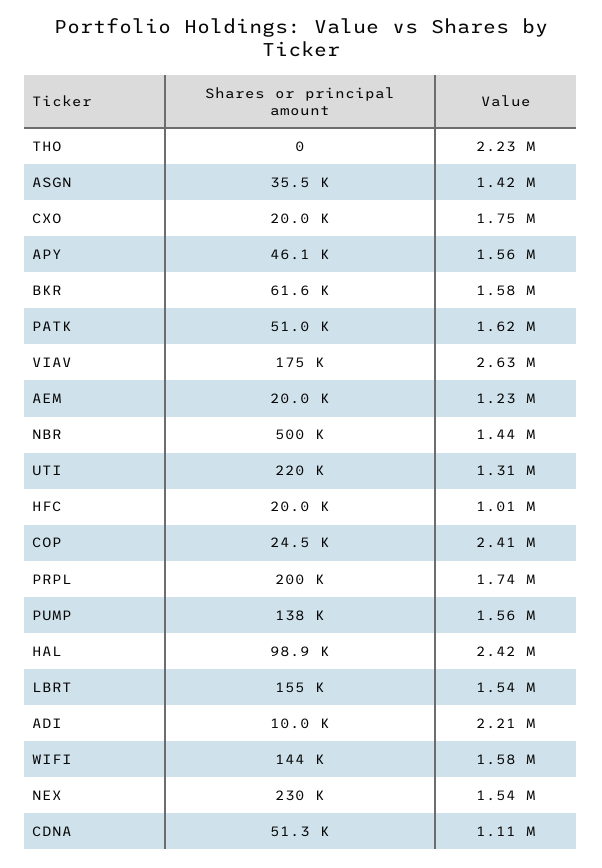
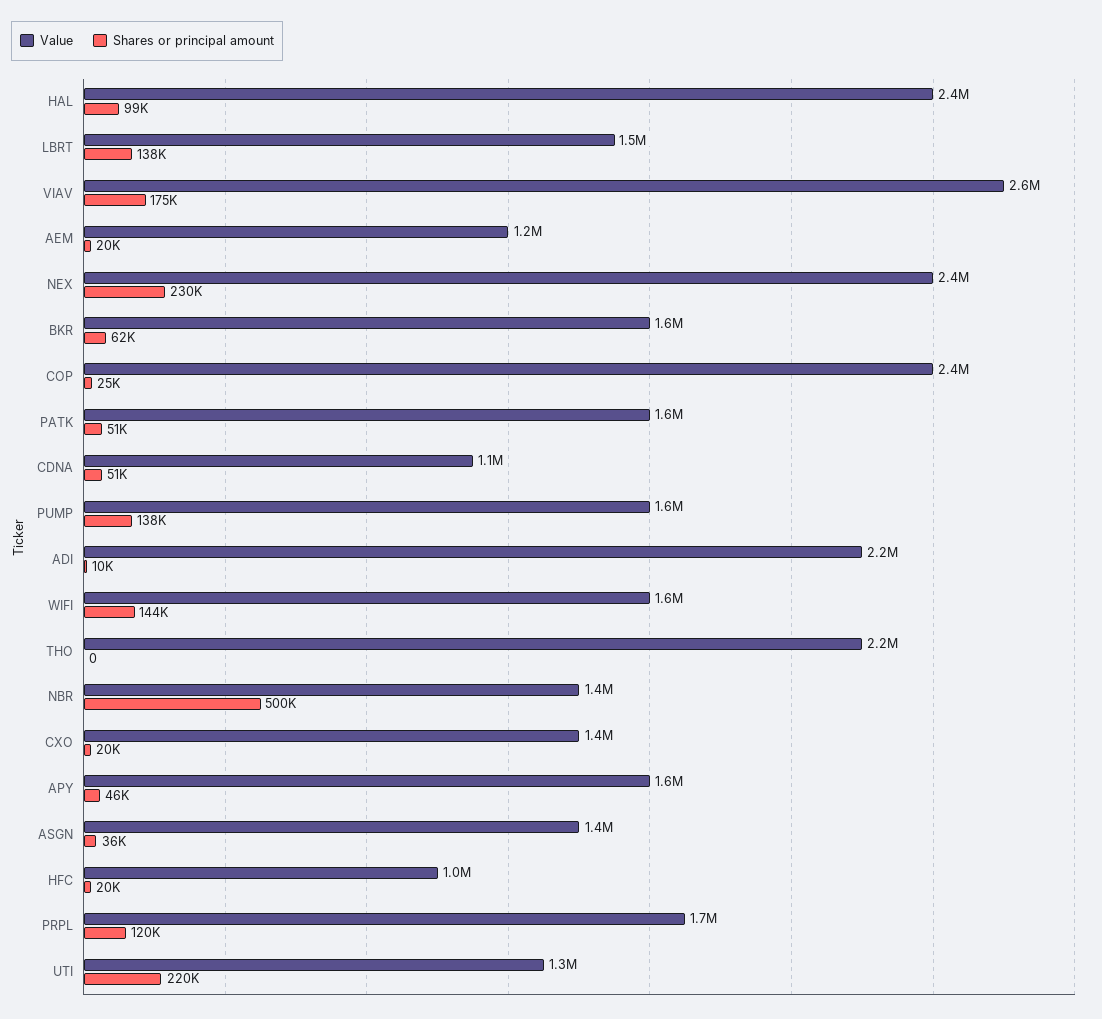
  {
    "Shares or principal amount": {
      "THO": 0,
      "ASGN": 35500,
      "CXO": 20000,
      "APY": 46100,
      "BKR": 61600,
      "PATK": 51000,
      "VIAV": 175000,
      "AEM": 20000,
      "NBR": 500000,
      "UTI": 220000,
      "HFC": 20000,
      "COP": 24500,
-     "PRPL": 200000,
+     "PRPL": 120000,
      "PUMP": 138000,
      "HAL": 98900,
-     "LBRT": 155000,
+     "LBRT": 138000,
      "ADI": 10000,
      "WIFI": 144000,
      "NEX": 230000,
      "CDNA": 51300
    },
    "Value": {
      "THO": 2230000,
      "ASGN": 1420000,
-     "CXO": 1750000,
+     "CXO": 1400000,
      "APY": 1560000,
      "BKR": 1580000,
      "PATK": 1620000,
      "VIAV": 2630000,
      "AEM": 1230000,
      "NBR": 1440000,
      "UTI": 1310000,
      "HFC": 1010000,
      "COP": 2410000,
      "PRPL": 1740000,
      "PUMP": 1560000,
      "HAL": 2420000,
      "LBRT": 1540000,
      "ADI": 2210000,
      "WIFI": 1580000,
-     "NEX": 1540000,
+     "NEX": 2400000,
      "CDNA": 1110000
    }
  }

